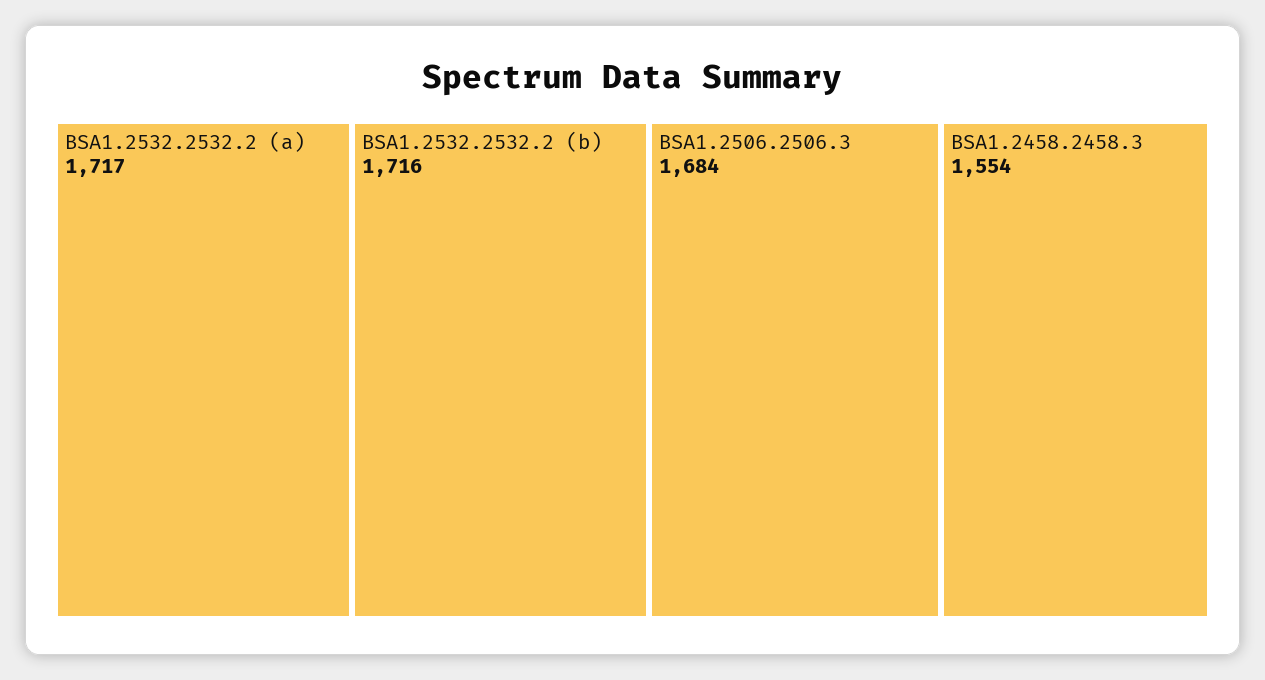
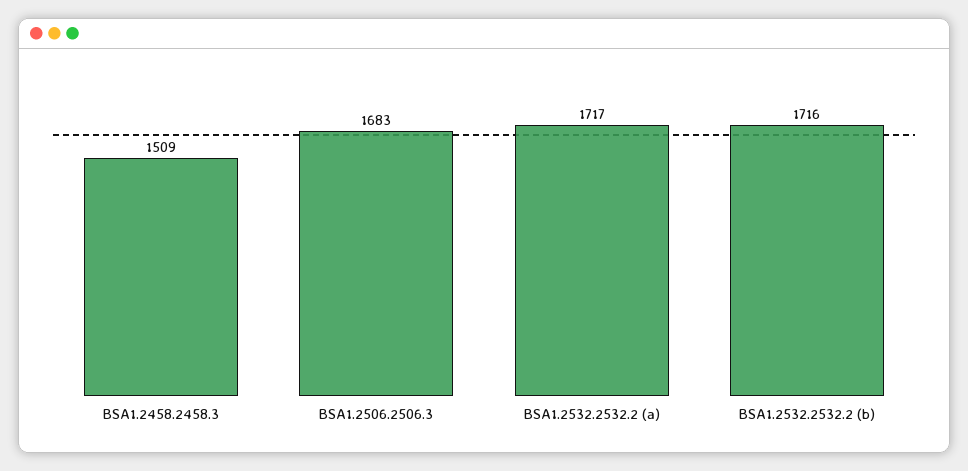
  {
    "BSA1.2532.2532.2 (a)": 1717,
    "BSA1.2532.2532.2 (b)": 1716,
-   "BSA1.2506.2506.3": 1684,
+   "BSA1.2506.2506.3": 1683,
-   "BSA1.2458.2458.3": 1554
+   "BSA1.2458.2458.3": 1509
  }

